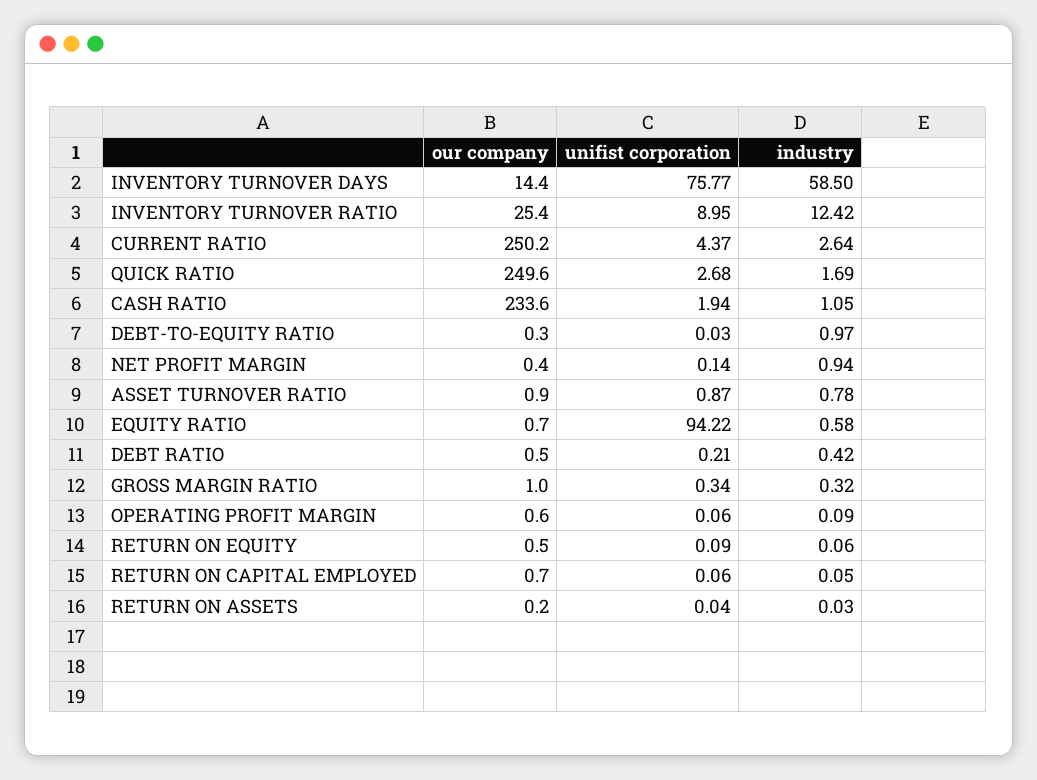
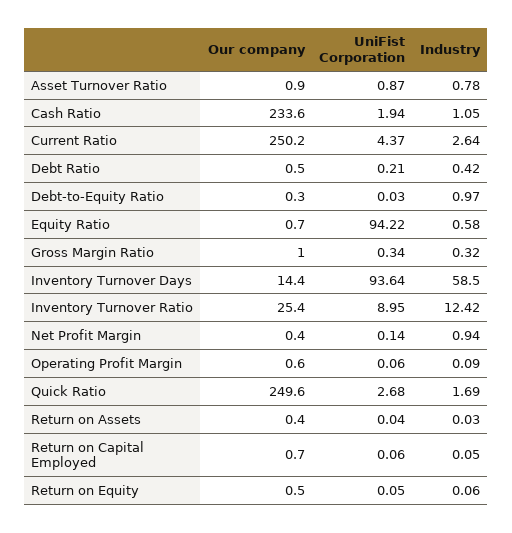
  {
    "our company": {
      "INVENTORY TURNOVER DAYS": 14.4,
      "INVENTORY TURNOVER RATIO": 25.4,
      "CURRENT RATIO": 250.2,
      "QUICK RATIO": 249.6,
      "CASH RATIO": 233.6,
      "DEBT-TO-EQUITY RATIO": 0.3,
      "NET PROFIT MARGIN": 0.4,
      "ASSET TURNOVER RATIO": 0.9,
      "EQUITY RATIO": 0.7,
      "DEBT RATIO": 0.5,
      "GROSS MARGIN RATIO": 1,
      "OPERATING PROFIT MARGIN": 0.6,
      "RETURN ON EQUITY": 0.5,
      "RETURN ON CAPITAL EMPLOYED": 0.7,
-     "RETURN ON ASSETS": 0.2
+     "RETURN ON ASSETS": 0.4
    },
    "unifist corporation": {
-     "INVENTORY TURNOVER DAYS": 75.77,
+     "INVENTORY TURNOVER DAYS": 93.64,
      "INVENTORY TURNOVER RATIO": 8.95,
      "CURRENT RATIO": 4.37,
      "QUICK RATIO": 2.68,
      "CASH RATIO": 1.94,
      "DEBT-TO-EQUITY RATIO": 0.03,
      "NET PROFIT MARGIN": 0.14,
      "ASSET TURNOVER RATIO": 0.87,
      "EQUITY RATIO": 94.22,
      "DEBT RATIO": 0.21,
      "GROSS MARGIN RATIO": 0.34,
      "OPERATING PROFIT MARGIN": 0.06,
-     "RETURN ON EQUITY": 0.09,
+     "RETURN ON EQUITY": 0.05,
      "RETURN ON CAPITAL EMPLOYED": 0.06,
      "RETURN ON ASSETS": 0.04
    },
    "industry": {
      "INVENTORY TURNOVER DAYS": 58.5,
      "INVENTORY TURNOVER RATIO": 12.42,
      "CURRENT RATIO": 2.64,
      "QUICK RATIO": 1.69,
      "CASH RATIO": 1.05,
      "DEBT-TO-EQUITY RATIO": 0.97,
      "NET PROFIT MARGIN": 0.94,
      "ASSET TURNOVER RATIO": 0.78,
      "EQUITY RATIO": 0.58,
      "DEBT RATIO": 0.42,
      "GROSS MARGIN RATIO": 0.32,
      "OPERATING PROFIT MARGIN": 0.09,
      "RETURN ON EQUITY": 0.06,
      "RETURN ON CAPITAL EMPLOYED": 0.05,
      "RETURN ON ASSETS": 0.03
    }
  }

